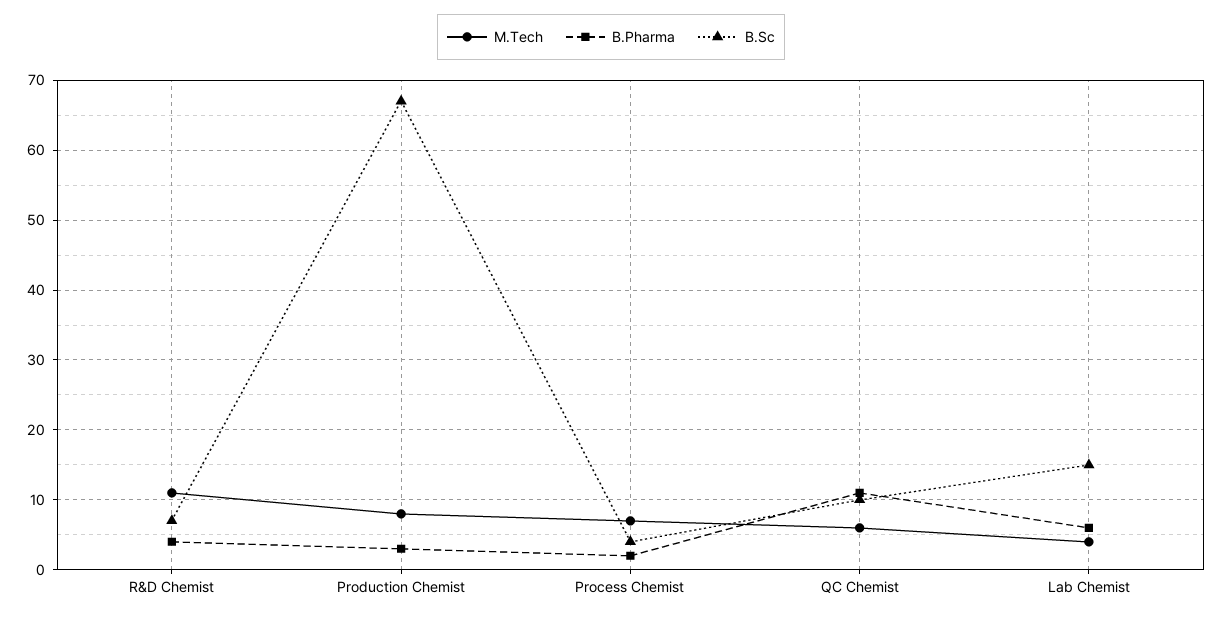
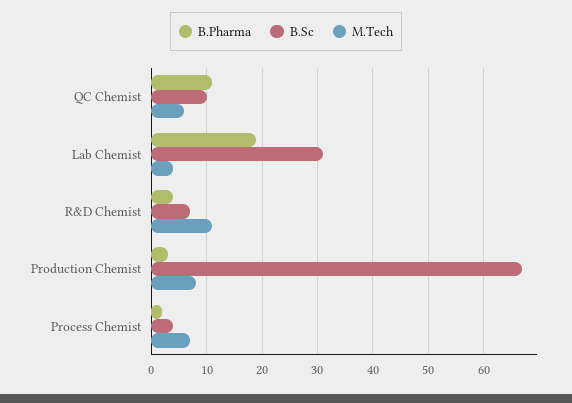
  {
    "M.Tech": {
      "R&D Chemist": 11,
      "Production Chemist": 8,
      "Process Chemist": 7,
      "QC Chemist": 6,
      "Lab Chemist": 4
    },
    "B.Pharma": {
      "R&D Chemist": 4,
      "Production Chemist": 3,
      "Process Chemist": 2,
      "QC Chemist": 11,
-     "Lab Chemist": 6
+     "Lab Chemist": 20
    },
    "B.Sc": {
      "R&D Chemist": 7,
      "Production Chemist": 67,
      "Process Chemist": 4,
      "QC Chemist": 10,
-     "Lab Chemist": 15
+     "Lab Chemist": 30
    }
  }

